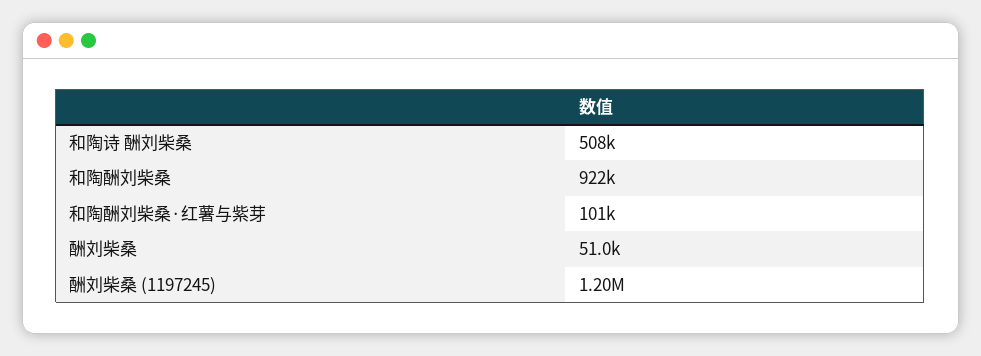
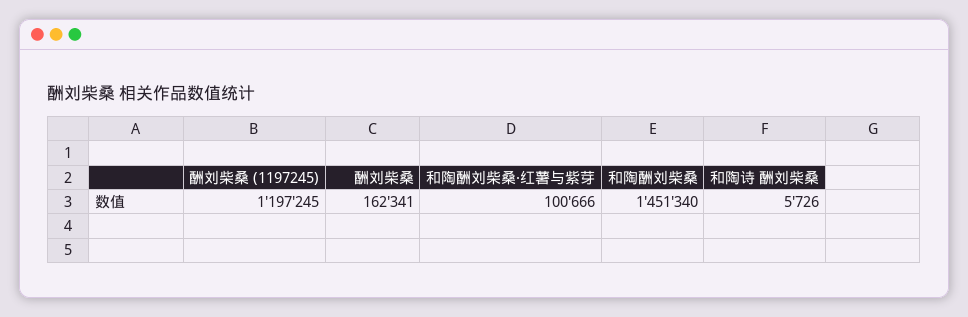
  {
-   "和陶诗 酬刘柴桑": 508000,
+   "和陶诗 酬刘柴桑": 5726,
-   "和陶酬刘柴桑": 922000,
+   "和陶酬刘柴桑": 1451340,
    "和陶酬刘柴桑·红薯与紫芽": 100666,
-   "酬刘柴桑": 51000,
+   "酬刘柴桑": 162341,
    "酬刘柴桑 (1197245)": 1197245
  }

